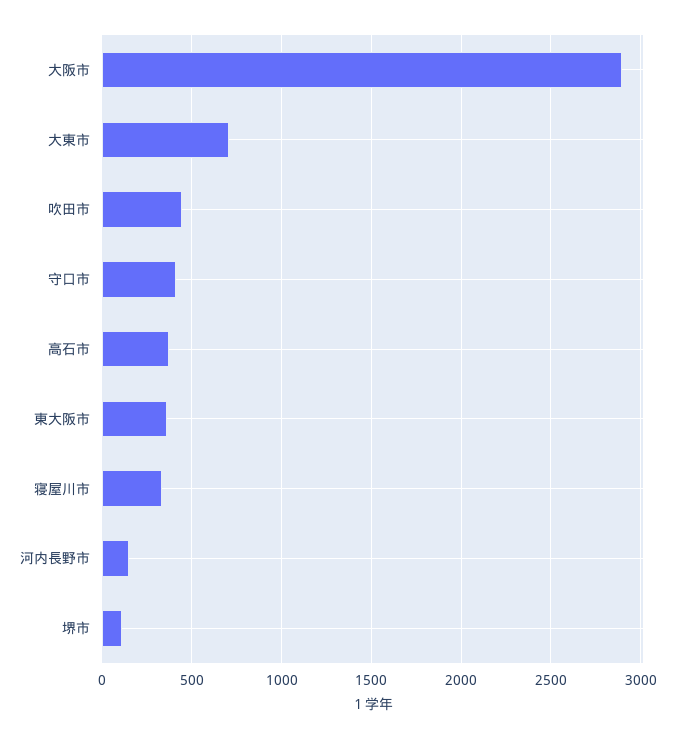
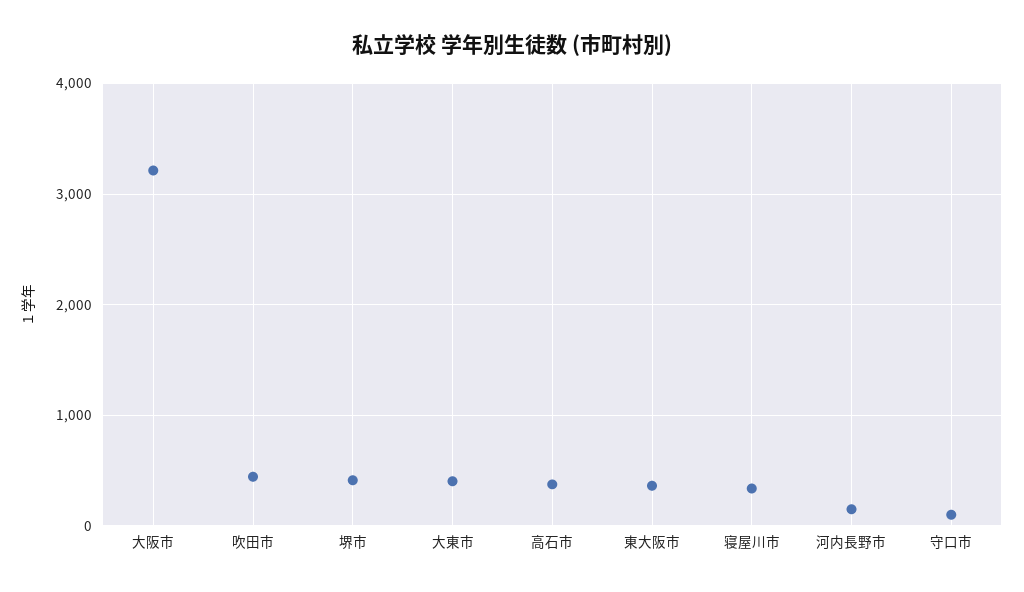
  {
-   "大阪市": 2900,
+   "大阪市": 3200,
-   "大東市": 700,
+   "大東市": 400,
    "吹田市": 450,
-   "守口市": 400,
+   "守口市": 100,
    "高石市": 400,
    "東大阪市": 350,
    "寝屋川市": 350,
    "河内長野市": 150,
-   "堺市": 100
+   "堺市": 400
  }

